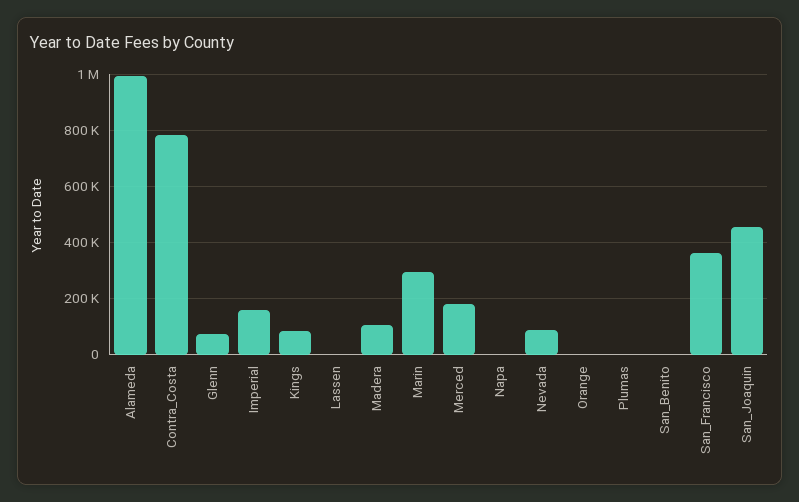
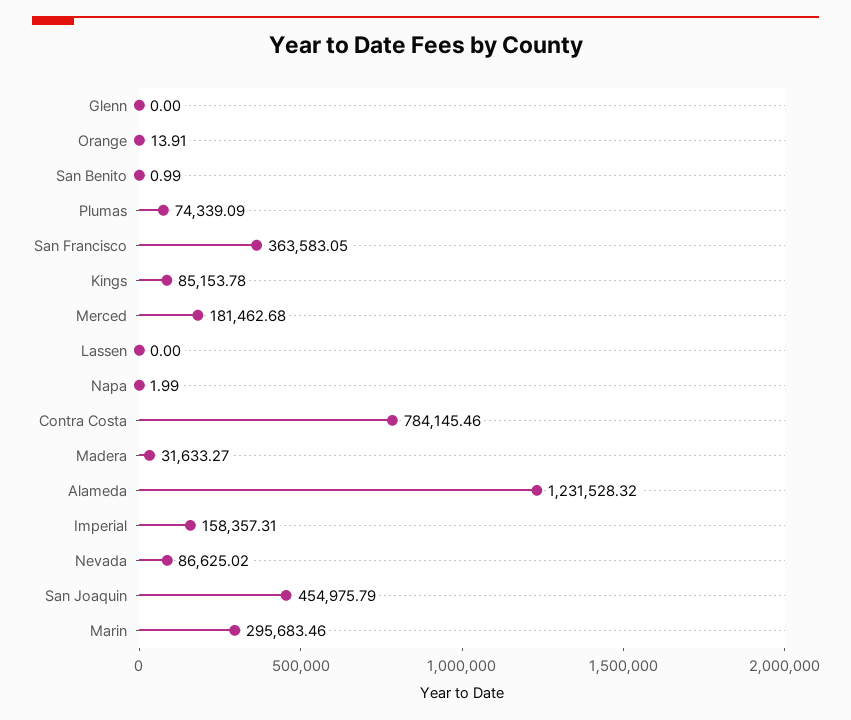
  {
-   "Alameda": 1000000,
+   "Alameda": 1231528.32,
    "Contra_Costa": 784145.46,
-   "Glenn": 75000,
+   "Glenn": 0,
    "Imperial": 158357.31,
    "Kings": 85153.78,
    "Lassen": 0,
-   "Madera": 100000,
+   "Madera": 31633.27,
    "Marin": 295683.46,
    "Merced": 181462.68,
    "Napa": 1.99,
    "Nevada": 86625.02,
    "Orange": 13.91,
-   "Plumas": 0,
+   "Plumas": 74339.09,
    "San_Benito": 0.99,
    "San_Francisco": 363583.05,
    "San_Joaquin": 454975.79
  }

